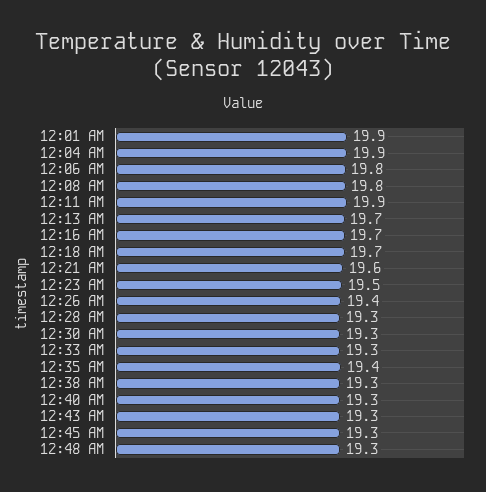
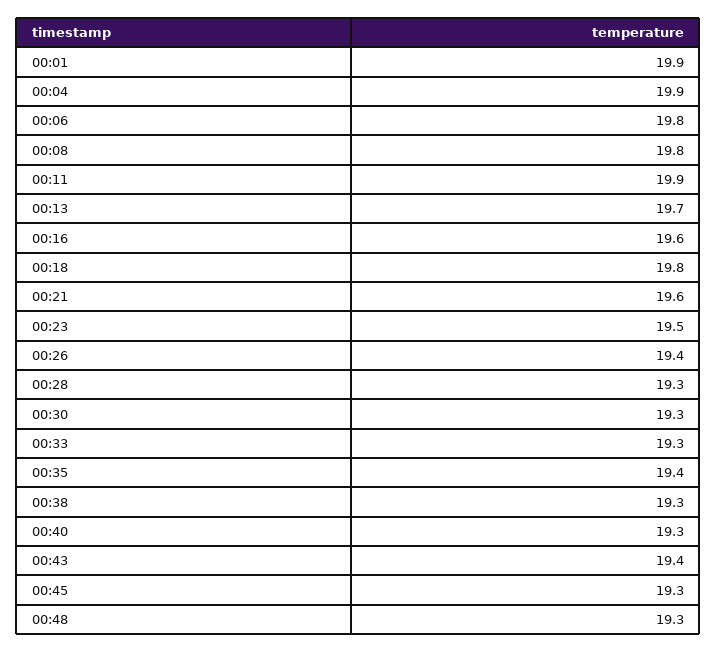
  {
    "12:01 AM": 19.9,
    "12:04 AM": 19.9,
    "12:06 AM": 19.8,
    "12:08 AM": 19.8,
    "12:11 AM": 19.9,
    "12:13 AM": 19.7,
-   "12:16 AM": 19.7,
+   "12:16 AM": 19.6,
-   "12:18 AM": 19.7,
+   "12:18 AM": 19.8,
    "12:21 AM": 19.6,
    "12:23 AM": 19.5,
    "12:26 AM": 19.4,
    "12:28 AM": 19.3,
    "12:30 AM": 19.3,
    "12:33 AM": 19.3,
    "12:35 AM": 19.4,
    "12:38 AM": 19.3,
    "12:40 AM": 19.3,
-   "12:43 AM": 19.3,
+   "12:43 AM": 19.4,
    "12:45 AM": 19.3,
    "12:48 AM": 19.3
  }

